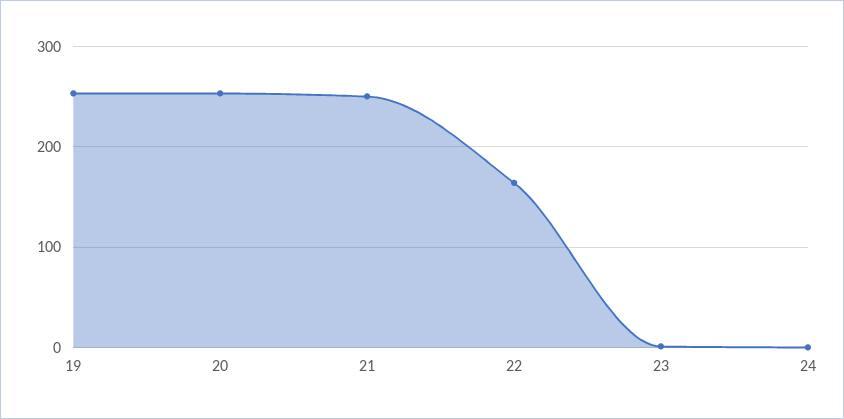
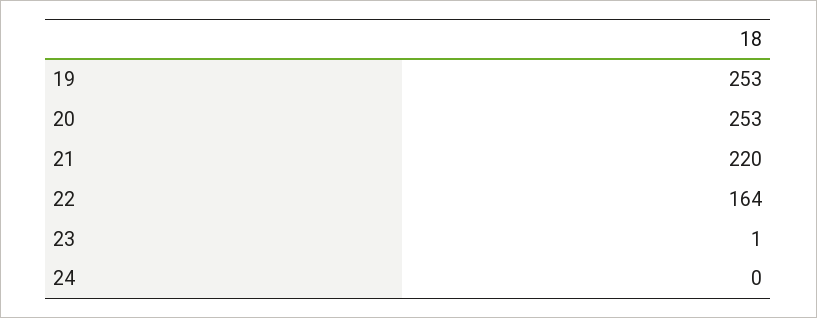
  {
    "19": 253,
    "20": 253,
-   "21": 250,
+   "21": 220,
    "22": 164,
    "23": 1,
    "24": 0
  }

